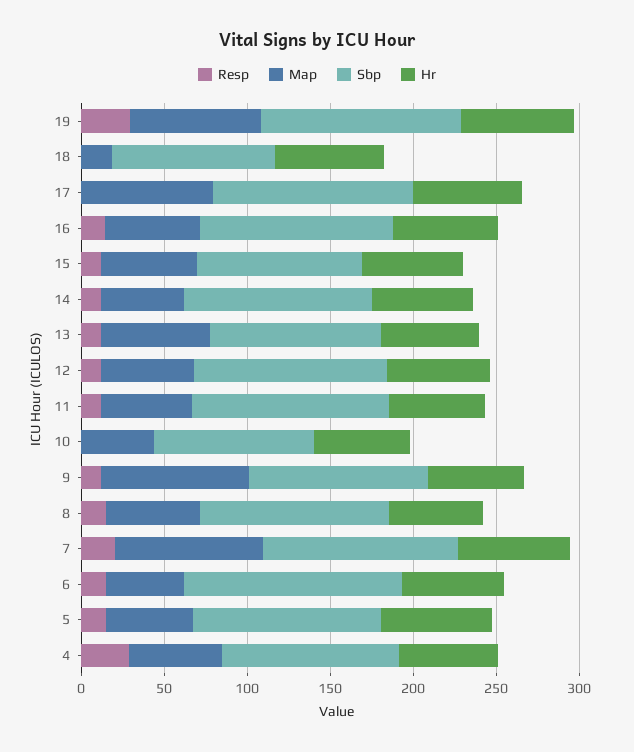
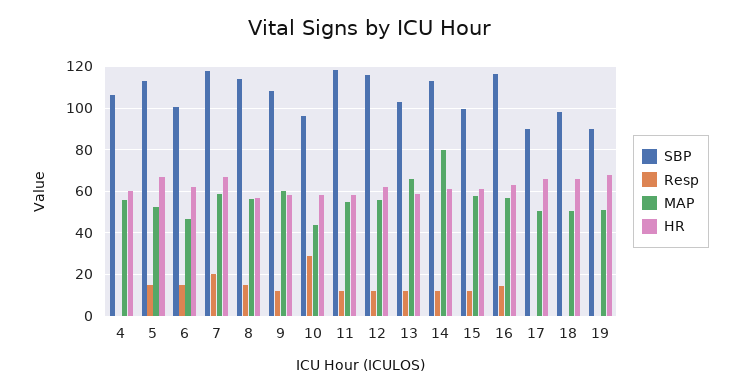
  {
    "Resp": {
-     "19": 30,
+     "19": 0,
      "18": 0,
      "17": 0,
      "16": 15,
      "15": 10,
      "14": 10,
      "13": 10,
      "12": 10,
      "11": 10,
-     "10": 0,
+     "10": 30,
      "9": 10,
      "8": 15,
      "7": 20,
      "6": 15,
      "5": 15,
-     "4": 30
+     "4": 0
    },
    "Map": {
-     "19": 80,
+     "19": 50,
-     "18": 20,
+     "18": 50,
-     "17": 80,
+     "17": 50,
      "16": 55,
      "15": 60,
-     "14": 50,
+     "14": 80,
      "13": 65,
      "12": 55,
      "11": 55,
      "10": 45,
-     "9": 90,
+     "9": 60,
      "8": 55,
-     "7": 90,
+     "7": 60,
      "6": 45,
      "5": 50,
      "4": 55
    },
    "Sbp": {
-     "19": 120,
+     "19": 90,
      "18": 100,
-     "17": 120,
+     "17": 90,
      "16": 115,
      "15": 100,
      "14": 115,
      "13": 105,
      "12": 115,
      "11": 120,
      "10": 95,
      "9": 110,
      "8": 115,
      "7": 120,
-     "6": 130,
+     "6": 100,
      "5": 115,
      "4": 105
    },
    "Hr": {
      "19": 70,
      "18": 65,
      "17": 65,
      "16": 65,
      "15": 60,
      "14": 60,
      "13": 60,
      "12": 60,
      "11": 60,
      "10": 60,
      "9": 60,
      "8": 55,
      "7": 65,
      "6": 60,
      "5": 65,
      "4": 60
    }
  }

